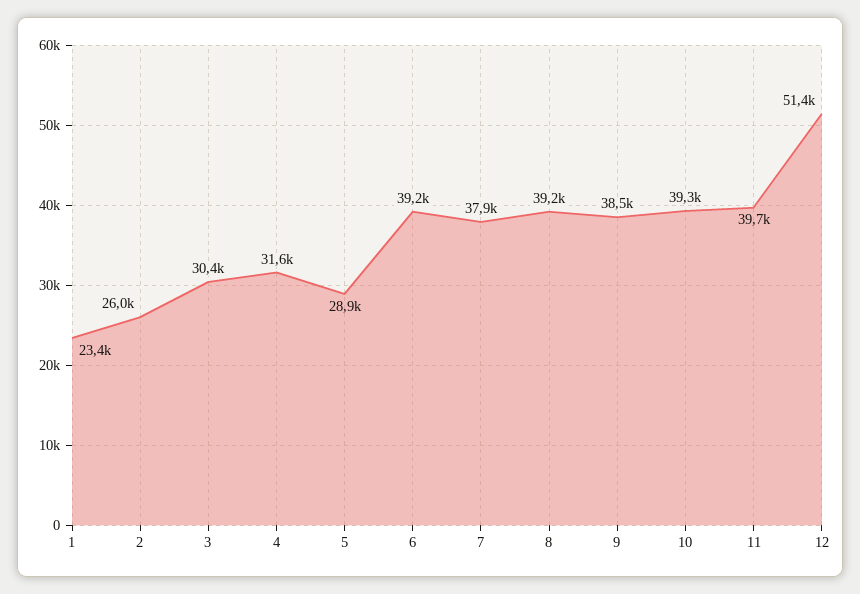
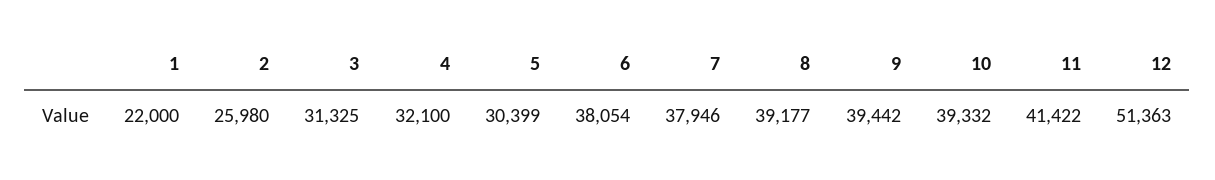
  {
-   "1": 23400,
+   "1": 22000,
    "2": 25980,
-   "3": 30400,
+   "3": 31325,
-   "4": 31600,
+   "4": 32100,
-   "5": 28900,
+   "5": 30399,
-   "6": 39200,
+   "6": 38054,
    "7": 37946,
    "8": 39177,
-   "9": 38500,
+   "9": 39442,
    "10": 39332,
-   "11": 39700,
+   "11": 41422,
    "12": 51363
  }

